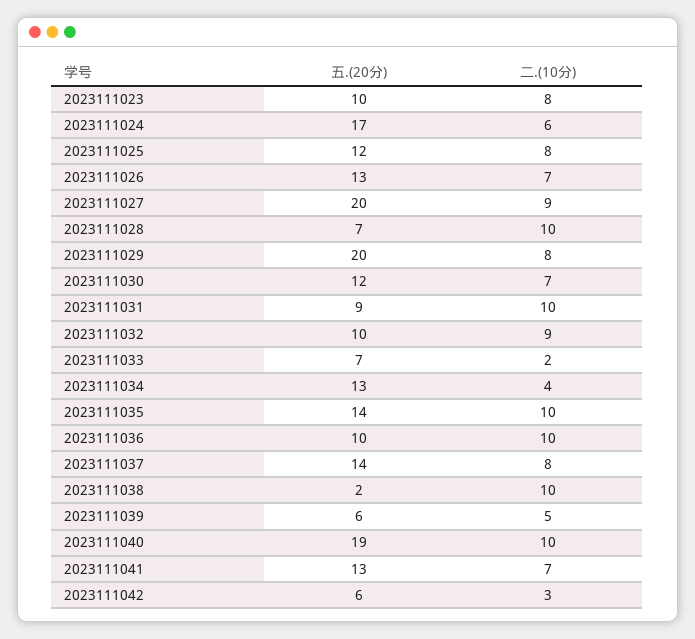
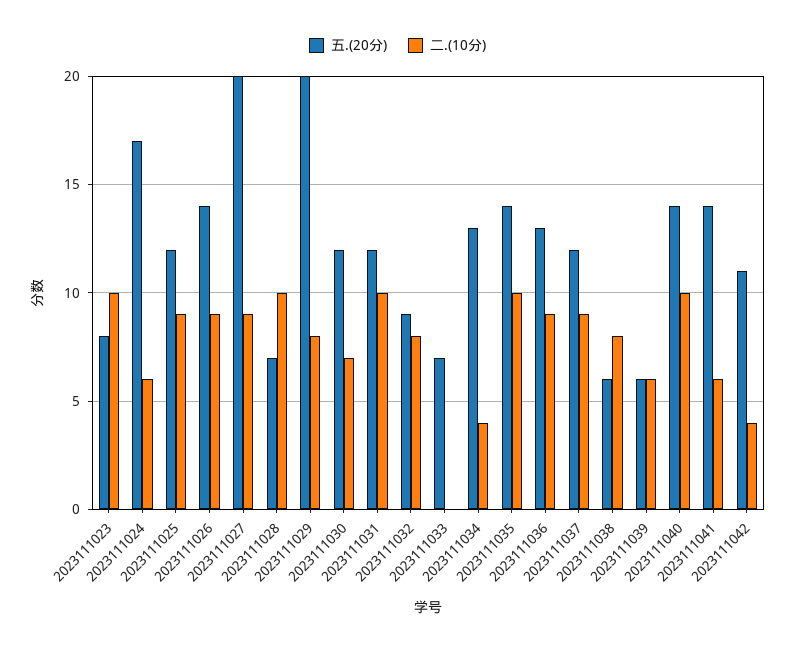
  {
    "五.(20分)": {
-     "2023111023": 10,
+     "2023111023": 8,
      "2023111024": 17,
      "2023111025": 12,
-     "2023111026": 13,
+     "2023111026": 14,
      "2023111027": 20,
      "2023111028": 7,
      "2023111029": 20,
      "2023111030": 12,
-     "2023111031": 9,
+     "2023111031": 12,
-     "2023111032": 10,
+     "2023111032": 9,
      "2023111033": 7,
      "2023111034": 13,
      "2023111035": 14,
-     "2023111036": 10,
+     "2023111036": 13,
-     "2023111037": 14,
+     "2023111037": 12,
-     "2023111038": 2,
+     "2023111038": 6,
      "2023111039": 6,
-     "2023111040": 19,
+     "2023111040": 14,
-     "2023111041": 13,
+     "2023111041": 14,
-     "2023111042": 6
+     "2023111042": 11
    },
    "二.(10分)": {
-     "2023111023": 8,
+     "2023111023": 10,
      "2023111024": 6,
-     "2023111025": 8,
+     "2023111025": 9,
-     "2023111026": 7,
+     "2023111026": 9,
      "2023111027": 9,
      "2023111028": 10,
      "2023111029": 8,
      "2023111030": 7,
      "2023111031": 10,
-     "2023111032": 9,
+     "2023111032": 8,
-     "2023111033": 2,
+     "2023111033": 0,
      "2023111034": 4,
      "2023111035": 10,
-     "2023111036": 10,
+     "2023111036": 9,
-     "2023111037": 8,
+     "2023111037": 9,
-     "2023111038": 10,
+     "2023111038": 8,
-     "2023111039": 5,
+     "2023111039": 6,
      "2023111040": 10,
-     "2023111041": 7,
+     "2023111041": 6,
-     "2023111042": 3
+     "2023111042": 4
    }
  }

